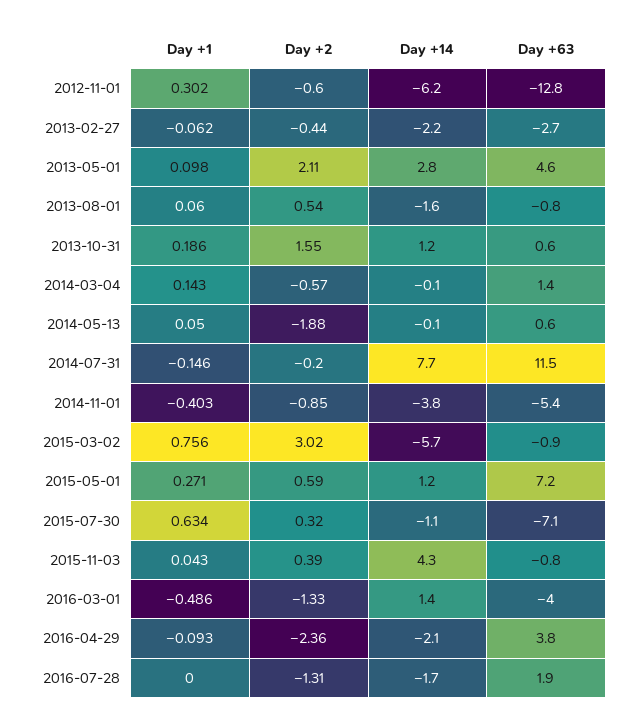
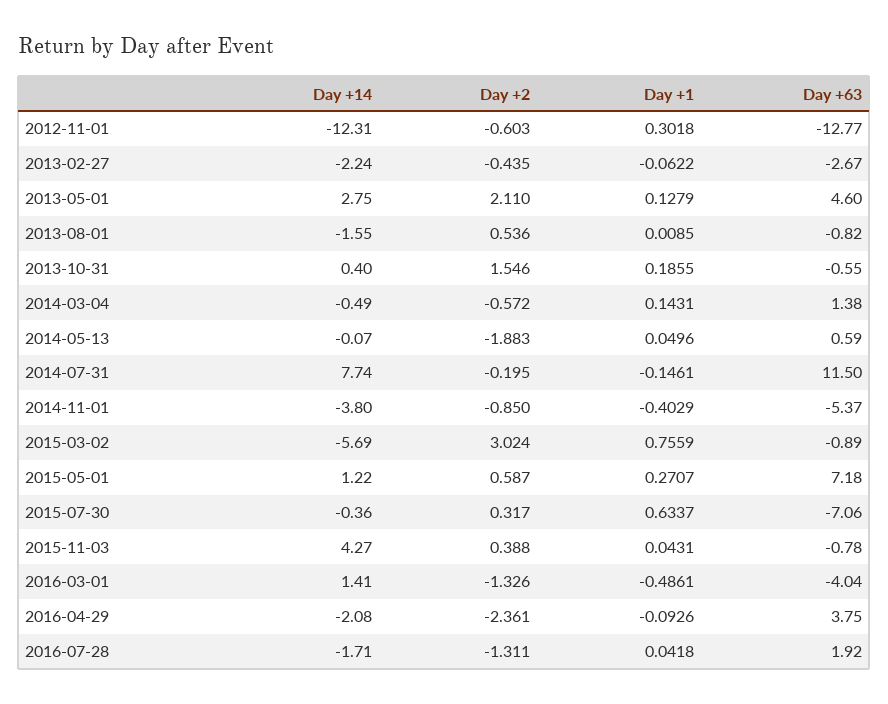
  {
    "Day +1": {
      "2012-11-01": 0.3018,
      "2013-02-27": -0.0622,
-     "2013-05-01": 0.098,
+     "2013-05-01": 0.1279,
-     "2013-08-01": 0.06,
+     "2013-08-01": 0.0085,
      "2013-10-31": 0.1855,
      "2014-03-04": 0.1431,
      "2014-05-13": 0.0496,
      "2014-07-31": -0.1461,
      "2014-11-01": -0.4029,
      "2015-03-02": 0.7559,
      "2015-05-01": 0.2707,
      "2015-07-30": 0.6337,
      "2015-11-03": 0.0431,
      "2016-03-01": -0.4861,
      "2016-04-29": -0.0926,
-     "2016-07-28": 0
+     "2016-07-28": 0.0418
    },
    "Day +2": {
      "2012-11-01": -0.603,
      "2013-02-27": -0.435,
      "2013-05-01": 2.11,
      "2013-08-01": 0.536,
      "2013-10-31": 1.546,
      "2014-03-04": -0.572,
      "2014-05-13": -1.883,
      "2014-07-31": -0.195,
      "2014-11-01": -0.85,
      "2015-03-02": 3.024,
      "2015-05-01": 0.587,
      "2015-07-30": 0.317,
      "2015-11-03": 0.388,
      "2016-03-01": -1.326,
      "2016-04-29": -2.361,
      "2016-07-28": -1.311
    },
    "Day +14": {
-     "2012-11-01": -6.2,
+     "2012-11-01": -12.31,
      "2013-02-27": -2.24,
      "2013-05-01": 2.75,
      "2013-08-01": -1.55,
-     "2013-10-31": 1.2,
+     "2013-10-31": 0.4,
-     "2014-03-04": -0.1,
+     "2014-03-04": -0.49,
      "2014-05-13": -0.07,
      "2014-07-31": 7.74,
      "2014-11-01": -3.8,
      "2015-03-02": -5.69,
      "2015-05-01": 1.22,
-     "2015-07-30": -1.1,
+     "2015-07-30": -0.36,
      "2015-11-03": 4.27,
      "2016-03-01": 1.41,
      "2016-04-29": -2.08,
      "2016-07-28": -1.71
    },
    "Day +63": {
      "2012-11-01": -12.77,
      "2013-02-27": -2.67,
      "2013-05-01": 4.6,
      "2013-08-01": -0.82,
-     "2013-10-31": 0.6,
+     "2013-10-31": -0.55,
      "2014-03-04": 1.38,
      "2014-05-13": 0.59,
      "2014-07-31": 11.5,
      "2014-11-01": -5.37,
      "2015-03-02": -0.89,
      "2015-05-01": 7.18,
      "2015-07-30": -7.06,
      "2015-11-03": -0.78,
      "2016-03-01": -4.04,
      "2016-04-29": 3.75,
      "2016-07-28": 1.92
    }
  }

